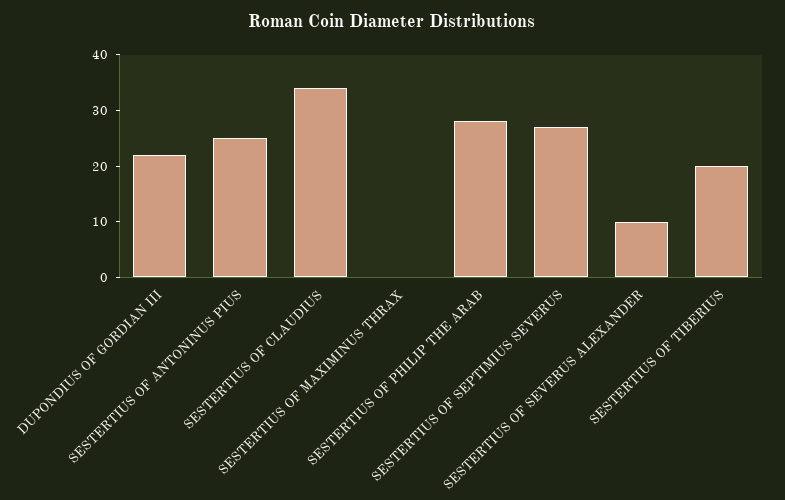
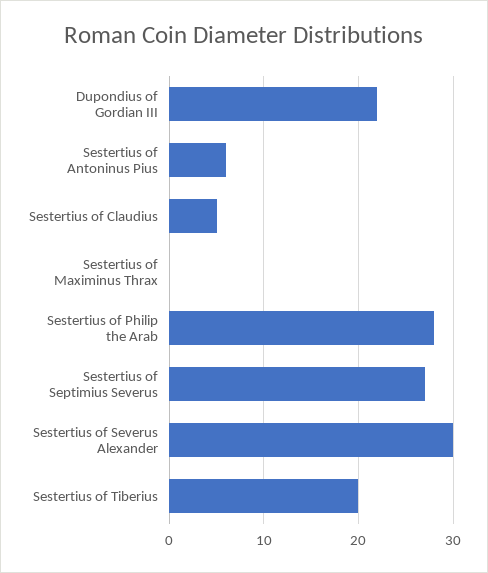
  {
    "DUPONDIUS OF GORDIAN III": 22,
-   "SESTERTIUS OF ANTONINUS PIUS": 25,
+   "SESTERTIUS OF ANTONINUS PIUS": 6,
-   "SESTERTIUS OF CLAUDIUS": 35,
+   "SESTERTIUS OF CLAUDIUS": 5,
    "SESTERTIUS OF MAXIMINUS THRAX": 0,
    "SESTERTIUS OF PHILIP THE ARAB": 28,
    "SESTERTIUS OF SEPTIMIUS SEVERUS": 27,
-   "SESTERTIUS OF SEVERUS ALEXANDER": 10,
+   "SESTERTIUS OF SEVERUS ALEXANDER": 30,
    "SESTERTIUS OF TIBERIUS": 20
  }

